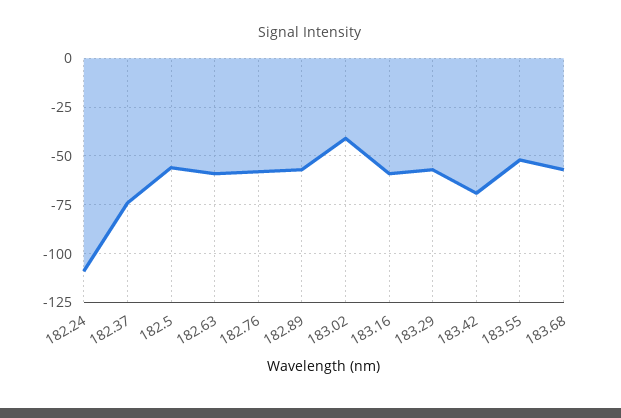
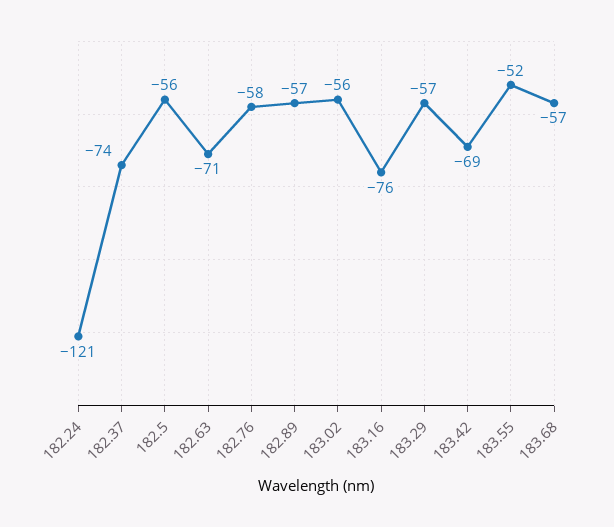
  {
-   "182.24": -110,
+   "182.24": -121,
    "182.37": -74,
    "182.5": -56,
-   "182.63": -60,
+   "182.63": -71,
    "182.76": -58,
    "182.89": -57,
-   "183.02": -40,
+   "183.02": -56,
-   "183.16": -60,
+   "183.16": -76,
    "183.29": -57,
    "183.42": -69,
    "183.55": -52,
    "183.68": -57
  }

